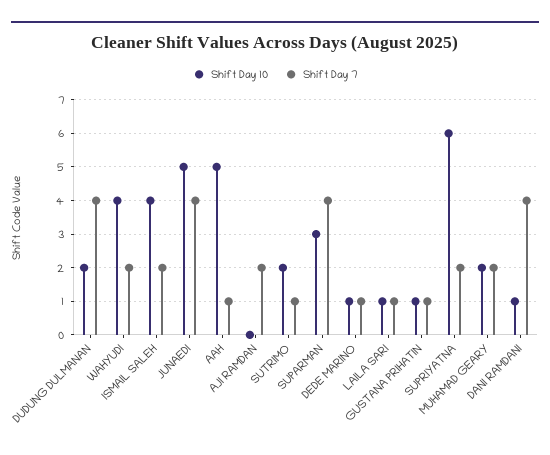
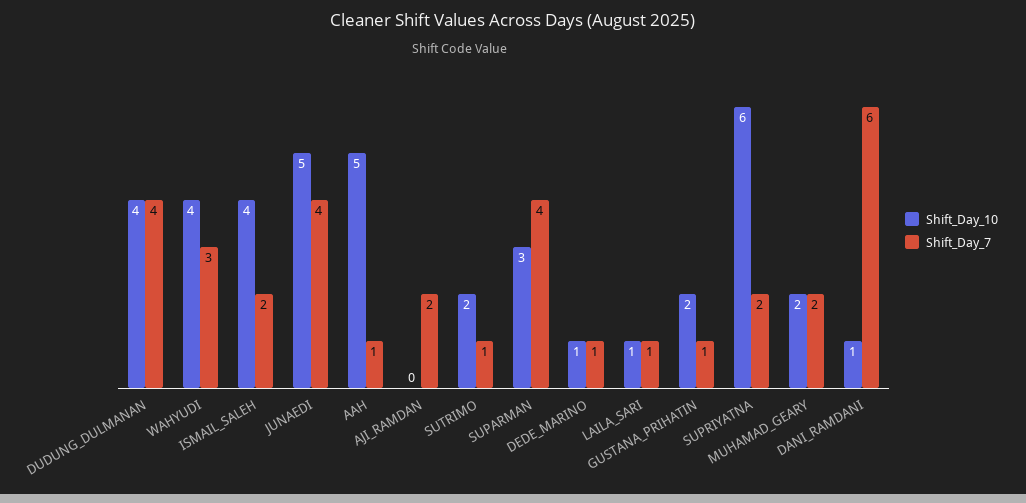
  {
    "Shift Day 10": {
-     "DUDUNG DULMANAN": 2,
+     "DUDUNG DULMANAN": 4,
      "WAHYUDI": 4,
      "ISMAIL SALEH": 4,
      "JUNAEDI": 5,
      "AAH": 5,
      "AJI RAMDAN": 0,
      "SUTRIMO": 2,
      "SUPARMAN": 3,
      "DEDE MARINO": 1,
      "LAILA SARI": 1,
-     "GUSTANA PRIHATIN": 1,
+     "GUSTANA PRIHATIN": 2,
      "SUPRIYATNA": 6,
      "MUHAMAD GEARY": 2,
      "DANI RAMDANI": 1
    },
    "Shift Day 7": {
      "DUDUNG DULMANAN": 4,
-     "WAHYUDI": 2,
+     "WAHYUDI": 3,
      "ISMAIL SALEH": 2,
      "JUNAEDI": 4,
      "AAH": 1,
      "AJI RAMDAN": 2,
      "SUTRIMO": 1,
      "SUPARMAN": 4,
      "DEDE MARINO": 1,
      "LAILA SARI": 1,
      "GUSTANA PRIHATIN": 1,
      "SUPRIYATNA": 2,
      "MUHAMAD GEARY": 2,
-     "DANI RAMDANI": 4
+     "DANI RAMDANI": 6
    }
  }

